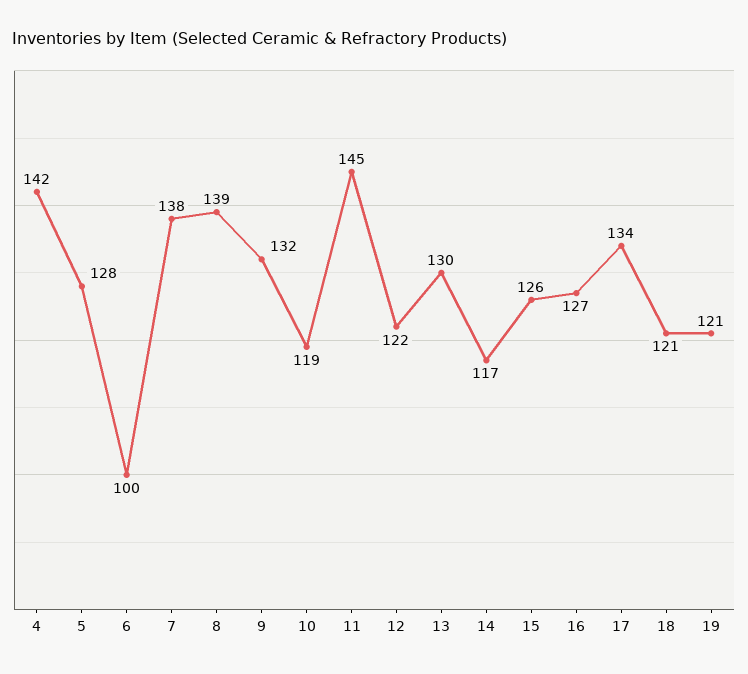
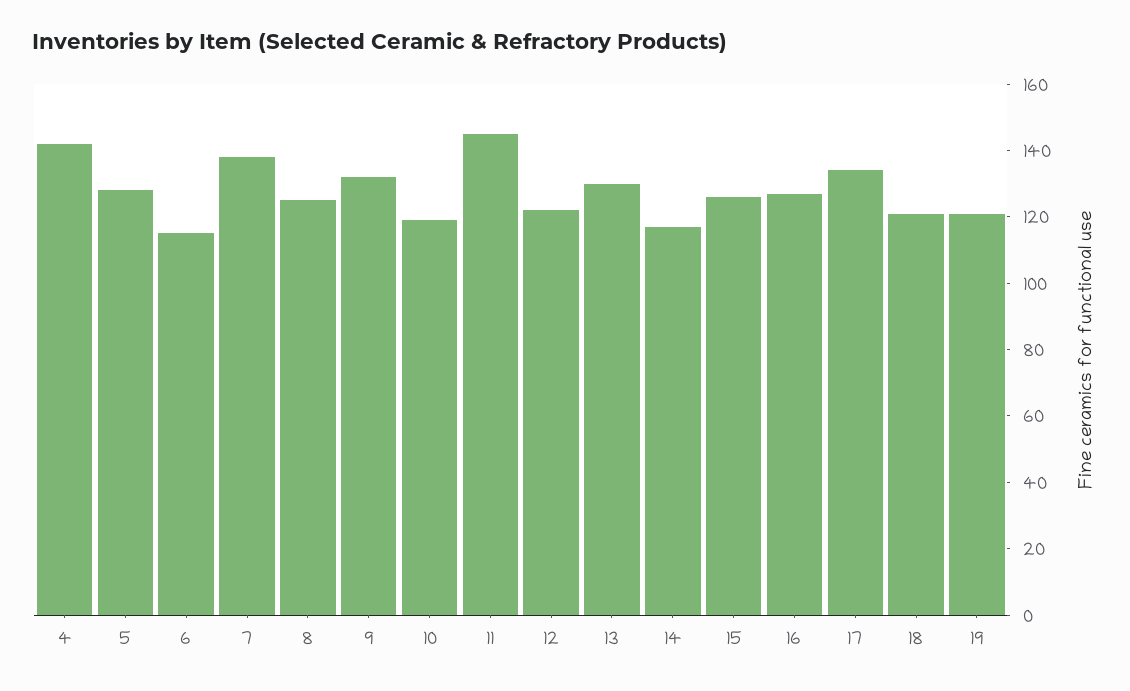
  {
    "4": 142,
    "5": 128,
-   "6": 100,
+   "6": 115,
    "7": 138,
-   "8": 139,
+   "8": 125,
    "9": 132,
    "10": 119,
    "11": 145,
    "12": 122,
    "13": 130,
    "14": 117,
    "15": 126,
    "16": 127,
    "17": 134,
    "18": 121,
    "19": 121
  }

